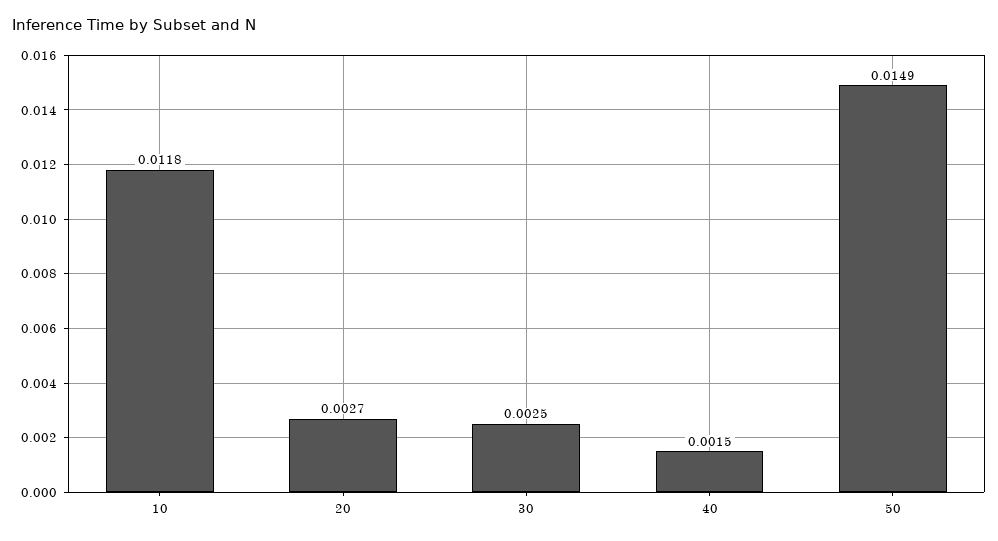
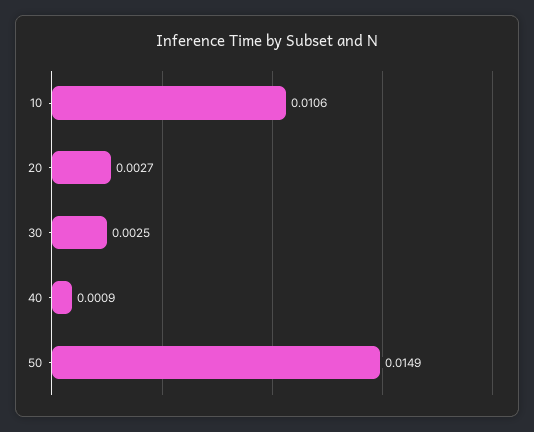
  {
-   "10": 0.0118,
+   "10": 0.0106,
    "20": 0.0027,
    "30": 0.0025,
-   "40": 0.0015,
+   "40": 0.0009,
    "50": 0.0149
  }

